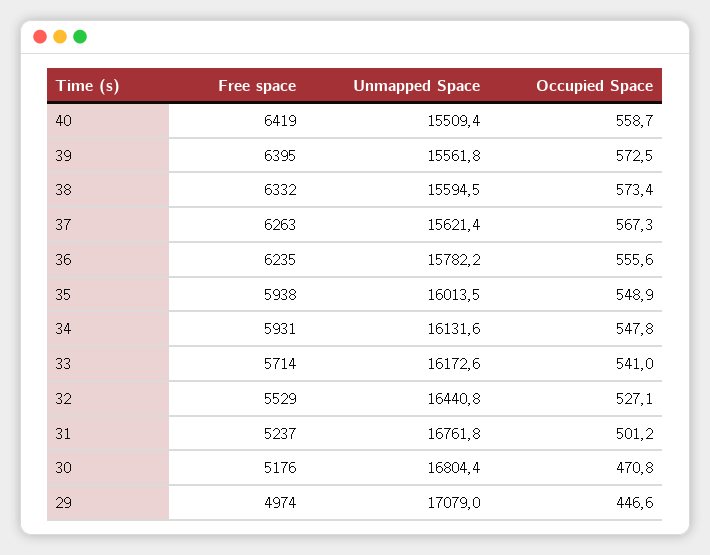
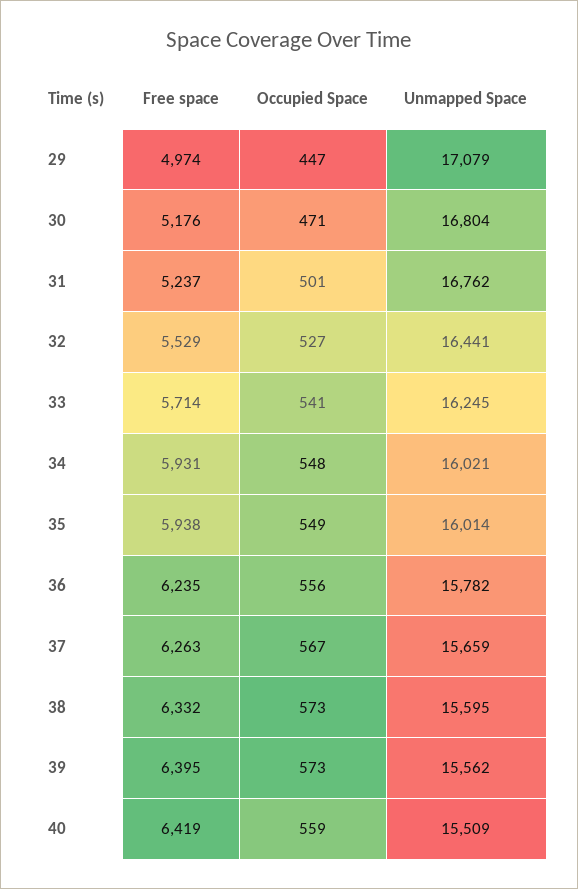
  {
    "Free space": {
      "40": 6419,
      "39": 6395,
      "38": 6332,
      "37": 6263,
      "36": 6235,
      "35": 5938,
      "34": 5931,
      "33": 5714,
      "32": 5529,
      "31": 5237,
      "30": 5176,
      "29": 4974
    },
    "Unmapped Space": {
      "40": 15509.4,
      "39": 15561.8,
      "38": 15594.5,
-     "37": 15621.4,
+     "37": 15659,
      "36": 15782.2,
      "35": 16013.5,
-     "34": 16131.6,
+     "34": 16021,
-     "33": 16172.6,
+     "33": 16245,
      "32": 16440.8,
      "31": 16761.8,
      "30": 16804.4,
      "29": 17079
    },
    "Occupied Space": {
      "40": 558.7,
      "39": 572.5,
      "38": 573.4,
      "37": 567.3,
      "36": 555.6,
      "35": 548.9,
      "34": 547.8,
      "33": 541,
      "32": 527.1,
      "31": 501.2,
      "30": 470.8,
      "29": 446.6
    }
  }

